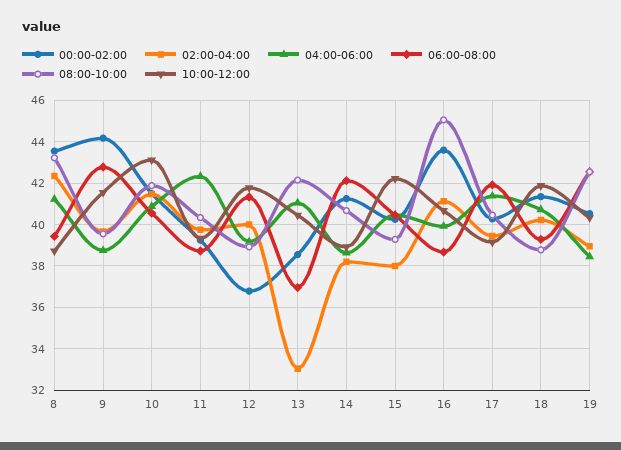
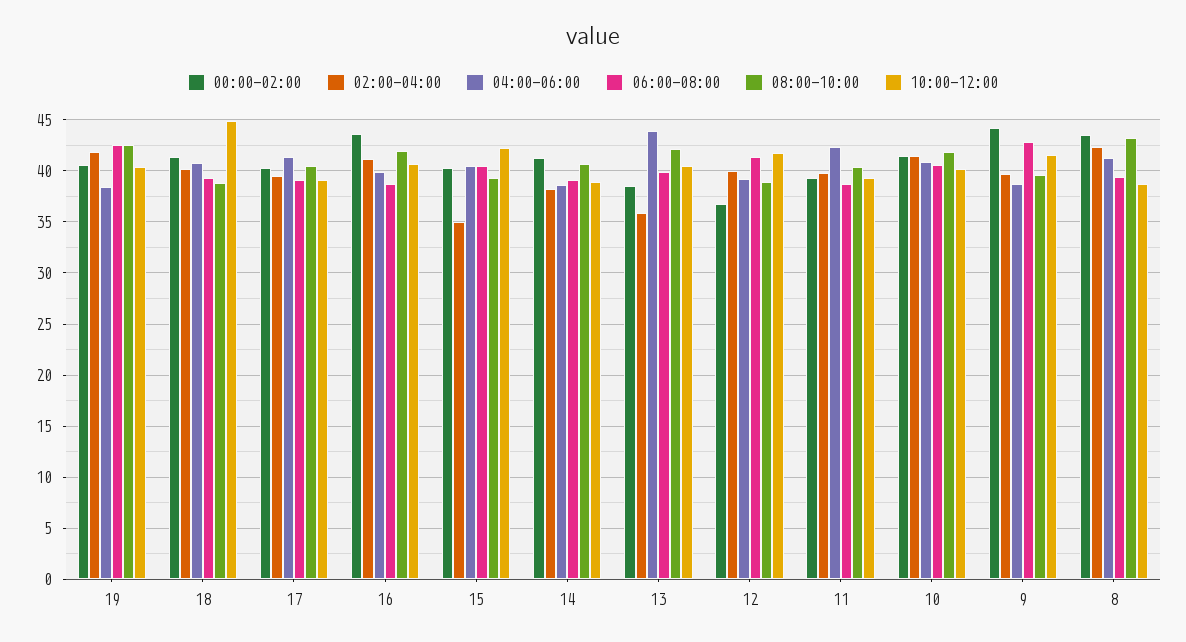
  {
    "00:00-02:00": {
      "8": 43.5,
      "9": 44,
      "10": 41.5,
      "11": 39.5,
      "12": 37,
      "13": 38.5,
      "14": 41.5,
      "15": 40.5,
      "16": 43.5,
      "17": 40.5,
      "18": 41.5,
      "19": 40.5
    },
    "02:00-04:00": {
      "8": 42.5,
      "9": 39.5,
      "10": 41.5,
      "11": 40,
      "12": 40,
-     "13": 33,
+     "13": 36,
      "14": 38,
-     "15": 38,
+     "15": 35,
      "16": 41,
      "17": 39.5,
      "18": 40,
-     "19": 39
+     "19": 42
    },
    "04:00-06:00": {
      "8": 41,
      "9": 39,
      "10": 41,
      "11": 42.5,
      "12": 39,
-     "13": 41,
+     "13": 44,
      "14": 38.5,
      "15": 40.5,
      "16": 40,
      "17": 41.5,
      "18": 40.5,
      "19": 38.5
    },
    "06:00-08:00": {
      "8": 39.5,
      "9": 43,
      "10": 40.5,
      "11": 38.5,
      "12": 41.5,
-     "13": 37,
+     "13": 40,
-     "14": 42,
+     "14": 39,
      "15": 40.5,
      "16": 38.5,
-     "17": 42,
+     "17": 39,
      "18": 39.5,
      "19": 42.5
    },
    "08:00-10:00": {
      "8": 43,
      "9": 39.5,
      "10": 42,
      "11": 40.5,
      "12": 39,
      "13": 42,
      "14": 40.5,
      "15": 39.5,
-     "16": 45,
+     "16": 42,
      "17": 40.5,
      "18": 39,
      "19": 42.5
    },
    "10:00-12:00": {
      "8": 38.5,
      "9": 41.5,
-     "10": 43,
+     "10": 40,
      "11": 39.5,
      "12": 42,
      "13": 40.5,
      "14": 39,
      "15": 42,
      "16": 40.5,
      "17": 39,
-     "18": 42,
+     "18": 45,
      "19": 40.5
    }
  }

